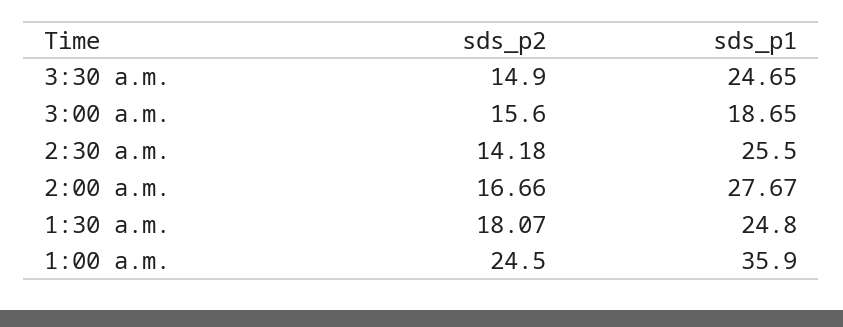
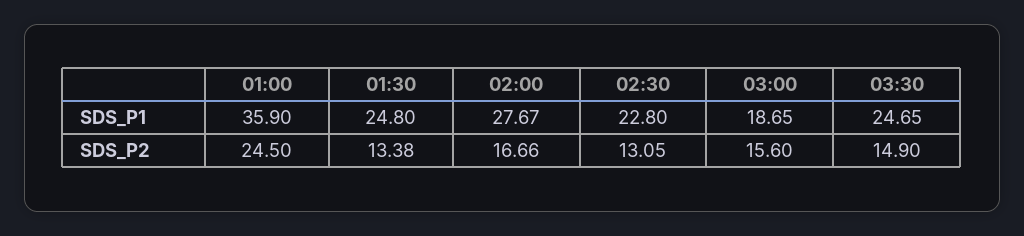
  {
    "sds_p2": {
      "3:30 a.m.": 14.9,
      "3:00 a.m.": 15.6,
-     "2:30 a.m.": 14.18,
+     "2:30 a.m.": 13.05,
      "2:00 a.m.": 16.66,
-     "1:30 a.m.": 18.07,
+     "1:30 a.m.": 13.38,
      "1:00 a.m.": 24.5
    },
    "sds_p1": {
      "3:30 a.m.": 24.65,
      "3:00 a.m.": 18.65,
-     "2:30 a.m.": 25.5,
+     "2:30 a.m.": 22.8,
      "2:00 a.m.": 27.67,
      "1:30 a.m.": 24.8,
      "1:00 a.m.": 35.9
    }
  }

